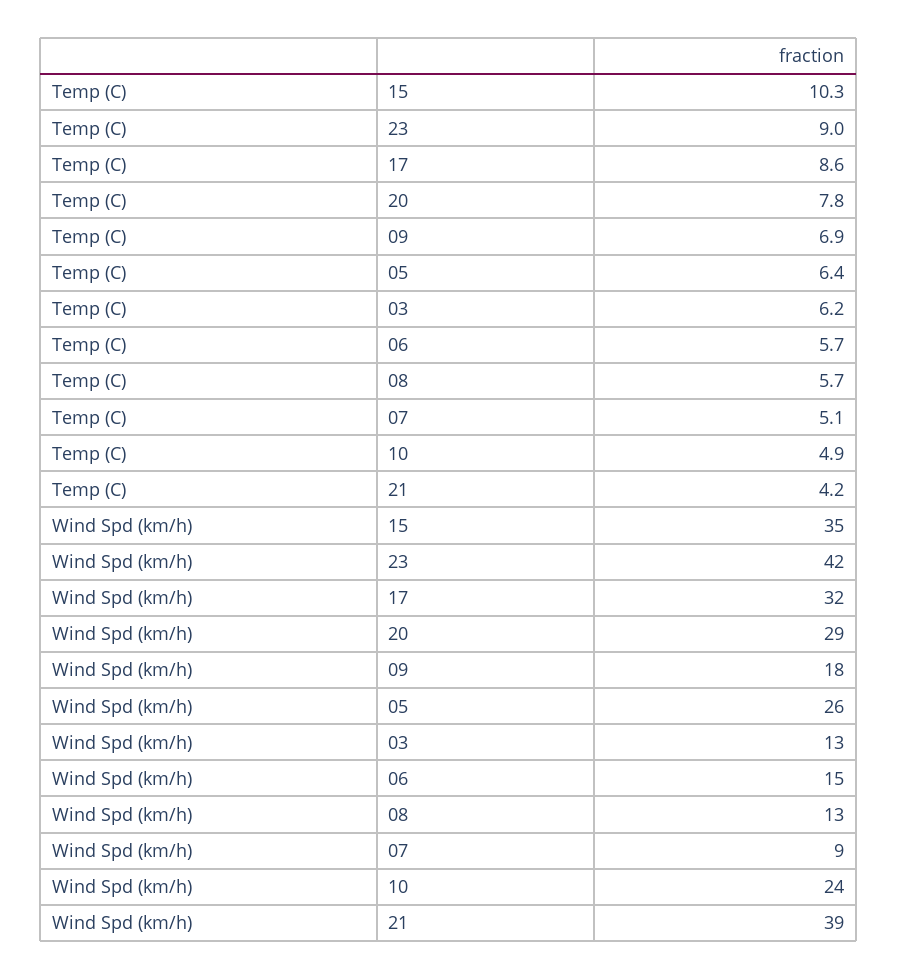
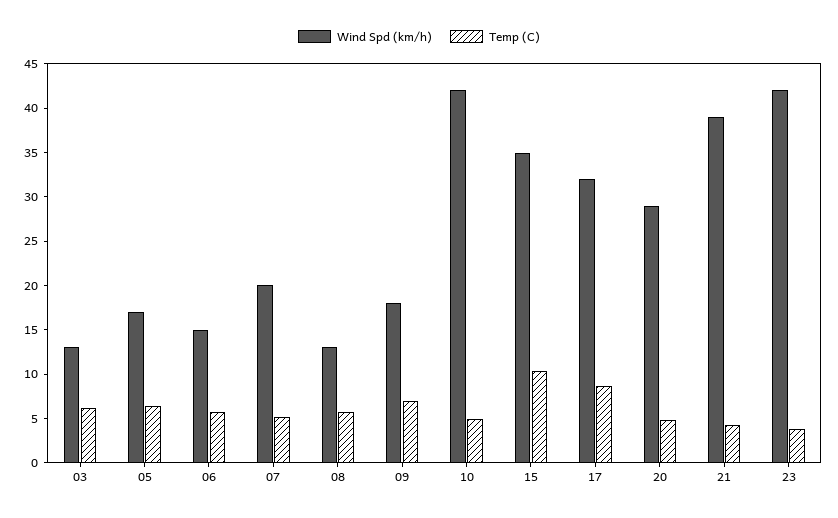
  {
    "Temp (C)": {
      "15": 10.3,
-     "23": 9,
+     "23": 4,
      "17": 8.6,
-     "20": 7.8,
+     "20": 5,
      "09": 6.9,
      "05": 6.4,
      "03": 6.2,
      "06": 5.7,
      "08": 5.7,
      "07": 5.1,
      "10": 4.9,
      "21": 4.2
    },
    "Wind Spd (km/h)": {
      "15": 35,
      "23": 42,
      "17": 32,
      "20": 29,
      "09": 18,
-     "05": 26,
+     "05": 17,
      "03": 13,
      "06": 15,
      "08": 13,
-     "07": 9,
+     "07": 20,
-     "10": 24,
+     "10": 42,
      "21": 39
    }
  }

